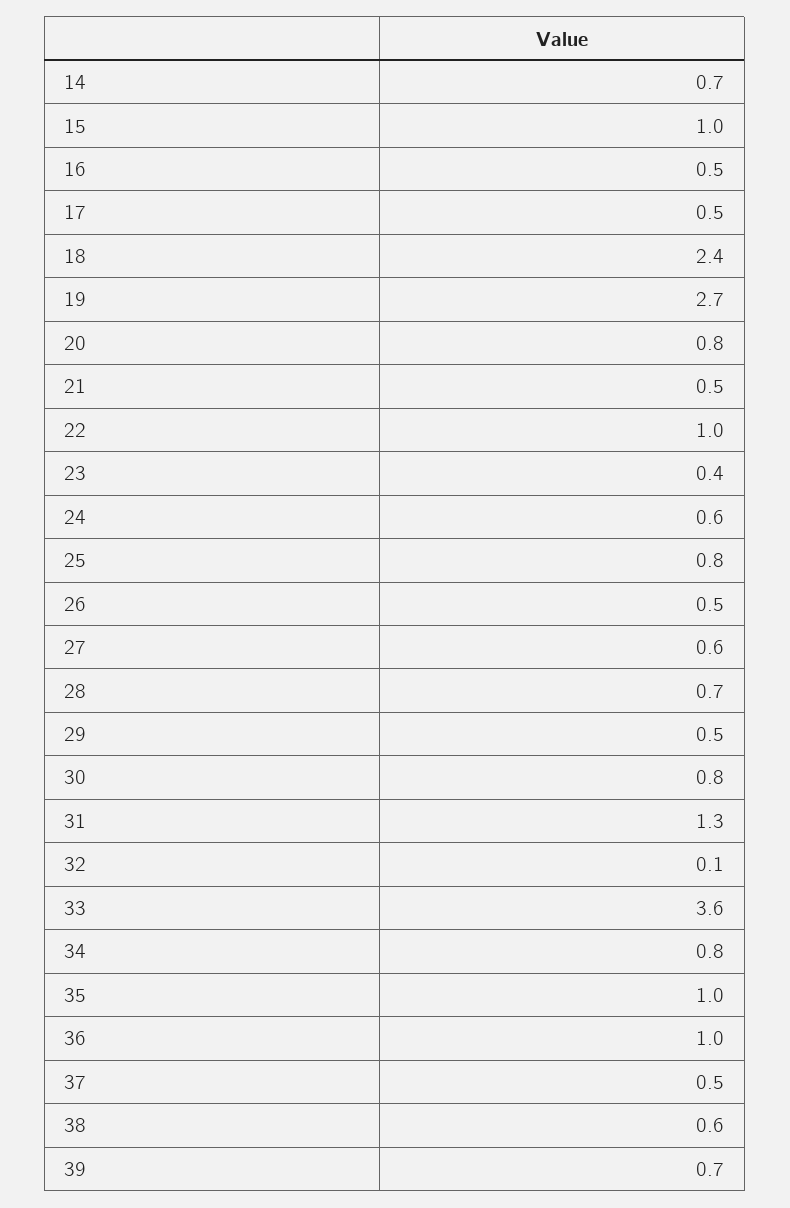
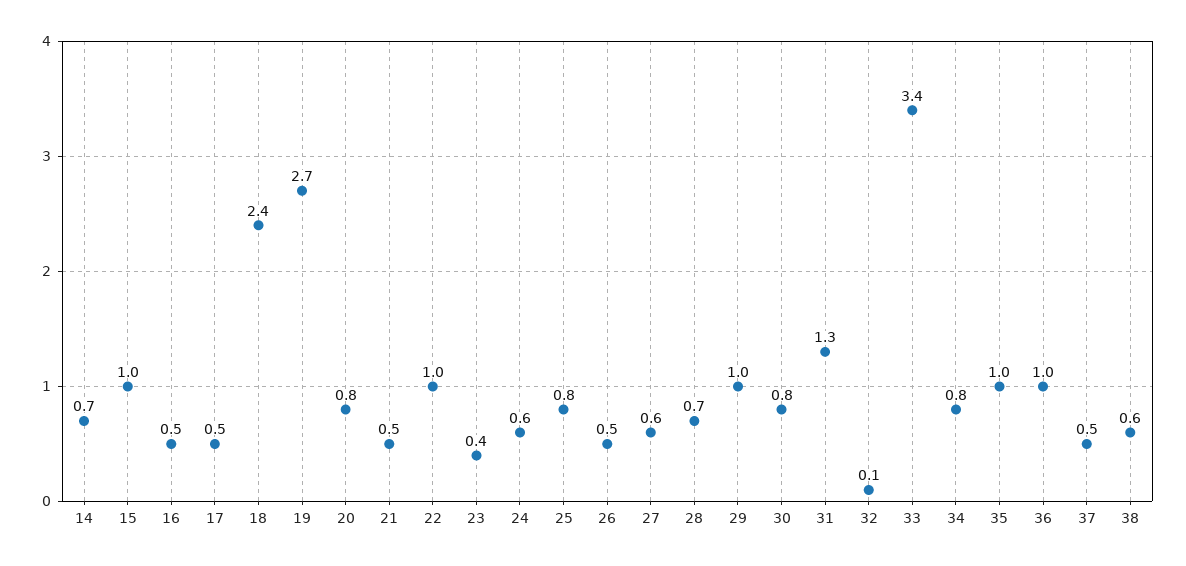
  {
    "14": 0.7,
    "15": 1,
    "16": 0.5,
    "17": 0.5,
    "18": 2.4,
    "19": 2.7,
    "20": 0.8,
    "21": 0.5,
    "22": 1,
    "23": 0.4,
    "24": 0.6,
    "25": 0.8,
    "26": 0.5,
    "27": 0.6,
    "28": 0.7,
-   "29": 0.5,
+   "29": 1,
    "30": 0.8,
    "31": 1.3,
    "32": 0.1,
-   "33": 3.6,
+   "33": 3.4,
    "34": 0.8,
    "35": 1,
    "36": 1,
    "37": 0.5,
-   "38": 0.6,
+   "38": 0.6
-   "39": 0.7
  }

